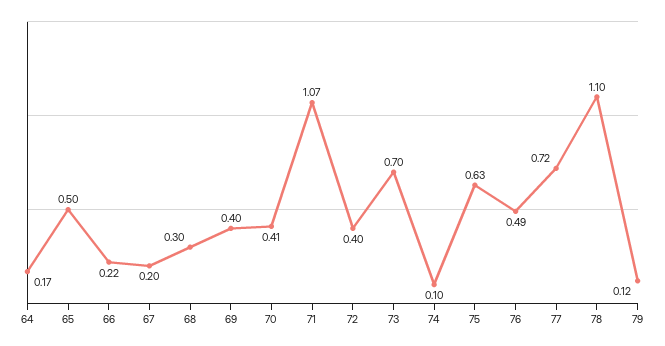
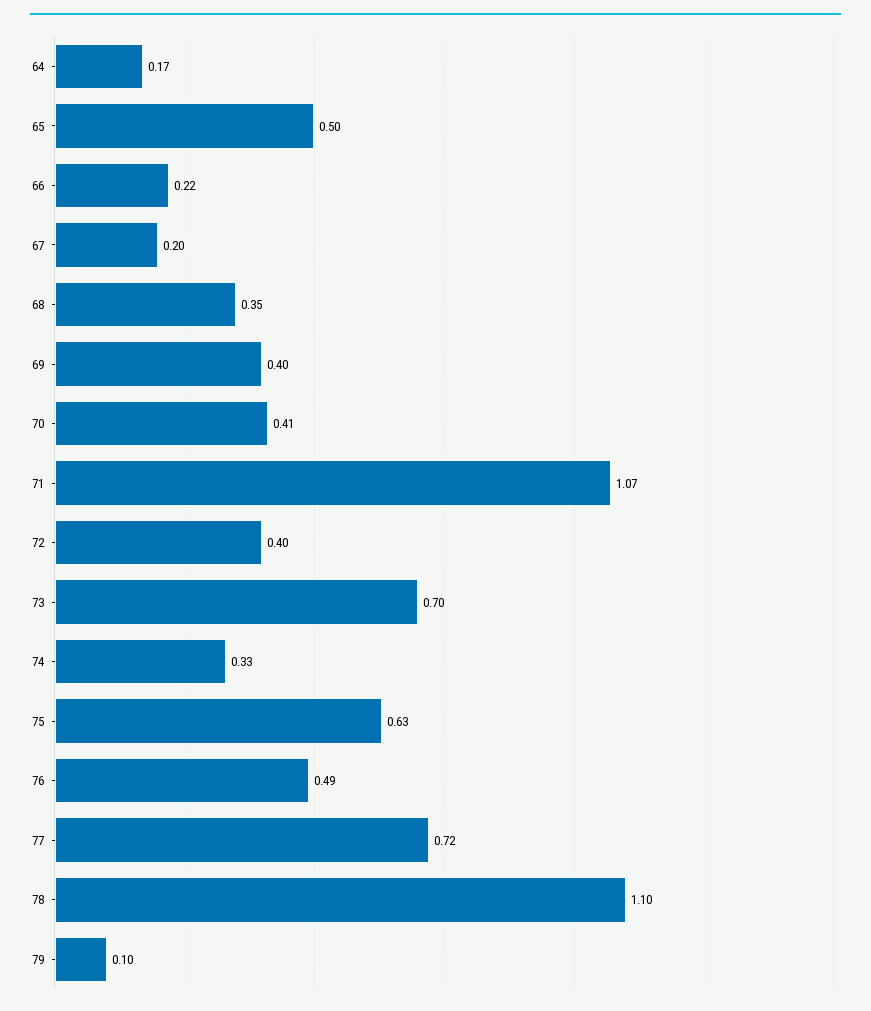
  {
    "64": 0.17,
    "65": 0.5,
    "66": 0.22,
    "67": 0.2,
-   "68": 0.3,
+   "68": 0.35,
    "69": 0.4,
    "70": 0.41,
    "71": 1.07,
    "72": 0.4,
    "73": 0.7,
-   "74": 0.1,
+   "74": 0.33,
    "75": 0.63,
    "76": 0.49,
    "77": 0.72,
    "78": 1.1,
-   "79": 0.12
+   "79": 0.1
  }

